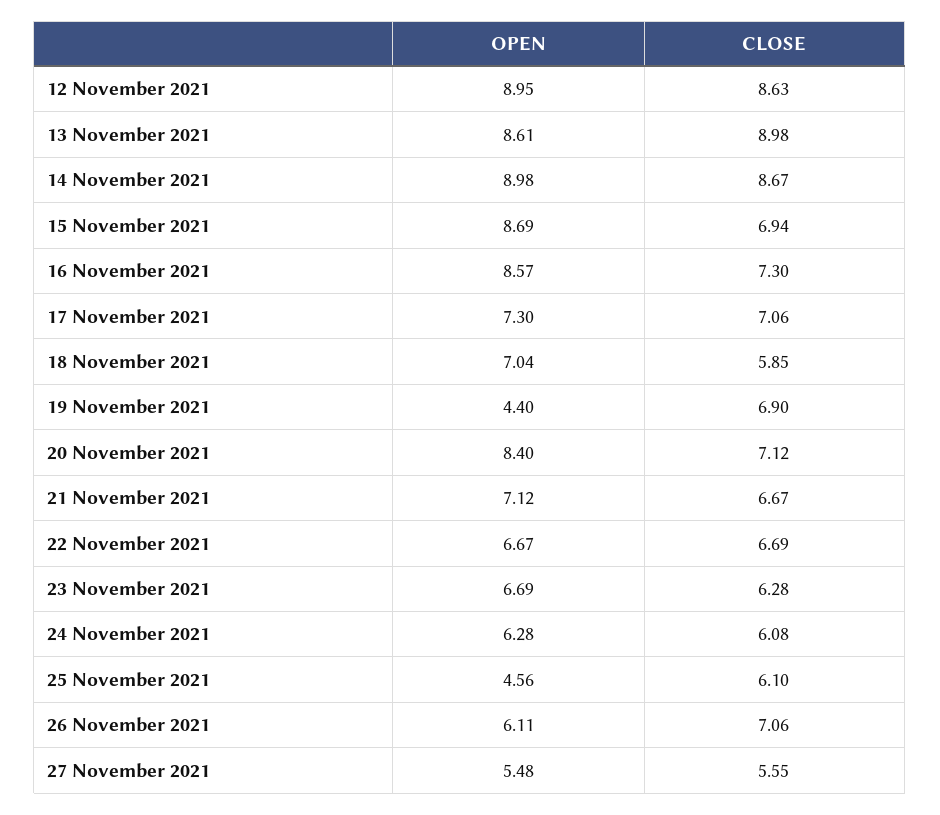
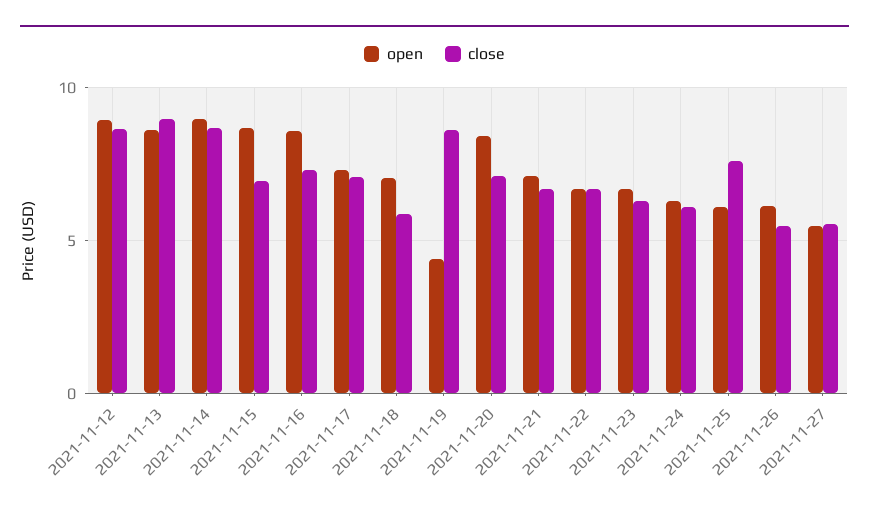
  {
    "OPEN": {
      "12 November 2021": 8.95,
      "13 November 2021": 8.61,
      "14 November 2021": 8.98,
      "15 November 2021": 8.69,
      "16 November 2021": 8.57,
      "17 November 2021": 7.3,
      "18 November 2021": 7.04,
      "19 November 2021": 4.4,
      "20 November 2021": 8.4,
      "21 November 2021": 7.12,
      "22 November 2021": 6.67,
      "23 November 2021": 6.69,
      "24 November 2021": 6.28,
-     "25 November 2021": 4.56,
+     "25 November 2021": 6,
      "26 November 2021": 6.11,
      "27 November 2021": 5.48
    },
    "CLOSE": {
      "12 November 2021": 8.63,
      "13 November 2021": 8.98,
      "14 November 2021": 8.67,
      "15 November 2021": 6.94,
      "16 November 2021": 7.3,
      "17 November 2021": 7.06,
      "18 November 2021": 5.85,
-     "19 November 2021": 6.9,
+     "19 November 2021": 8.5,
      "20 November 2021": 7.12,
      "21 November 2021": 6.67,
      "22 November 2021": 6.69,
      "23 November 2021": 6.28,
      "24 November 2021": 6.08,
-     "25 November 2021": 6.1,
+     "25 November 2021": 7.5,
-     "26 November 2021": 7.06,
+     "26 November 2021": 5.5,
      "27 November 2021": 5.55
    }
  }

